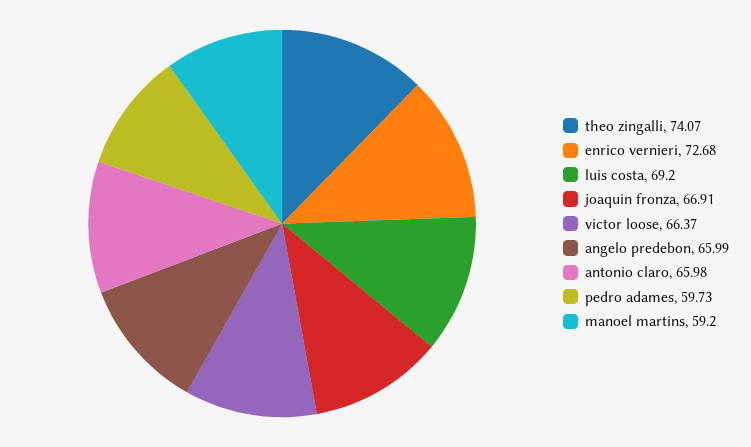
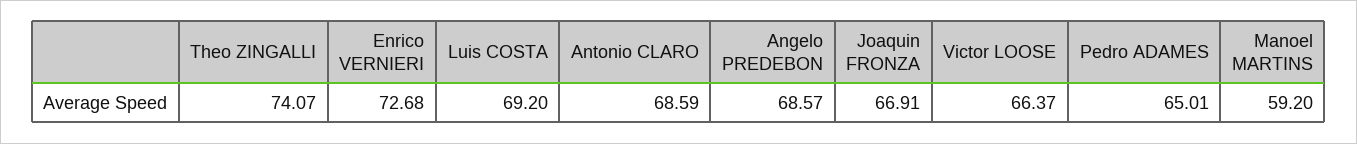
  {
    "theo zingalli": 74.07,
    "enrico vernieri": 72.68,
    "luis costa": 69.2,
    "joaquin fronza": 66.91,
    "victor loose": 66.37,
-   "angelo predebon": 65.99,
+   "angelo predebon": 68.57,
-   "antonio claro": 65.98,
+   "antonio claro": 68.59,
-   "pedro adames": 59.73,
+   "pedro adames": 65.01,
    "manoel martins": 59.2
  }

